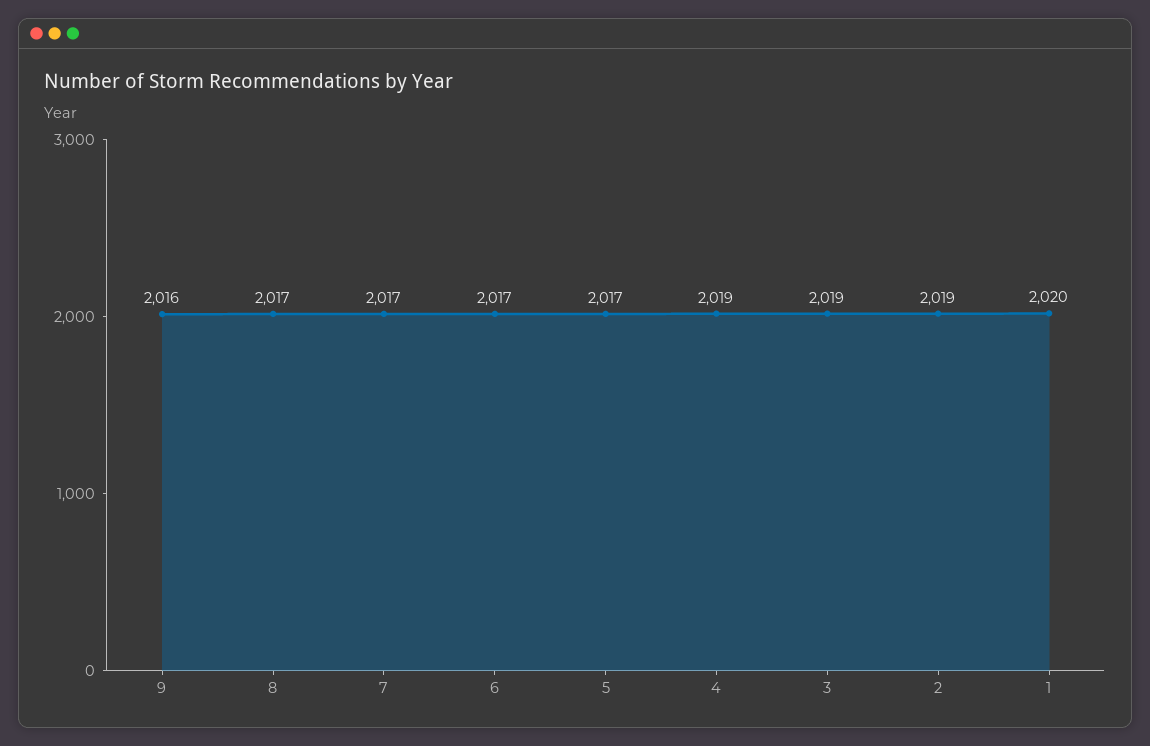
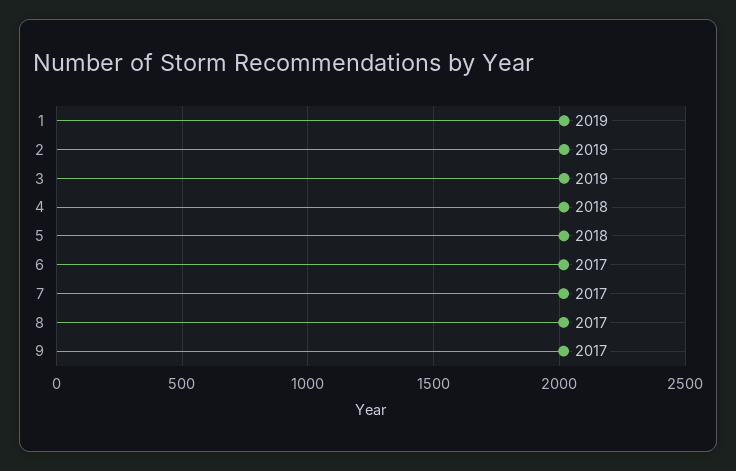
  {
-   "9": 2016,
+   "9": 2017,
    "8": 2017,
    "7": 2017,
    "6": 2017,
-   "5": 2017,
+   "5": 2018,
-   "4": 2019,
+   "4": 2018,
    "3": 2019,
    "2": 2019,
-   "1": 2020
+   "1": 2019
  }

